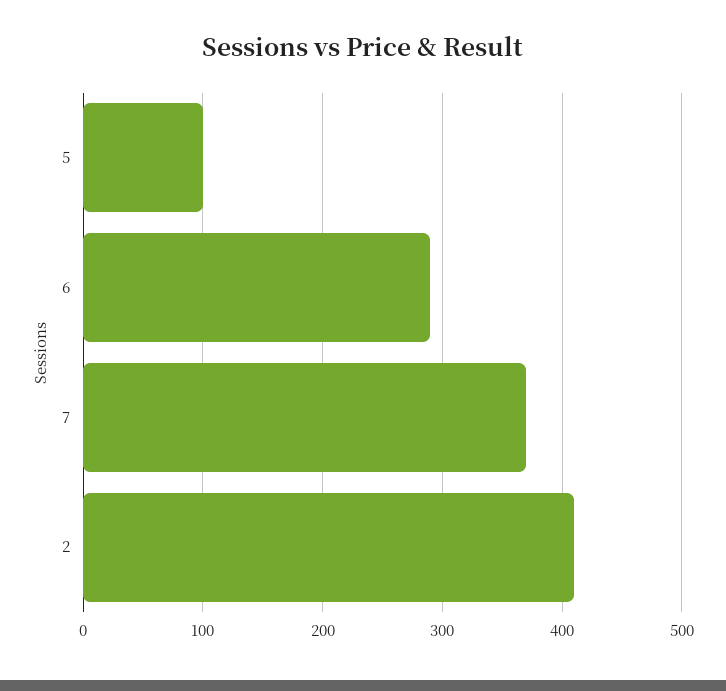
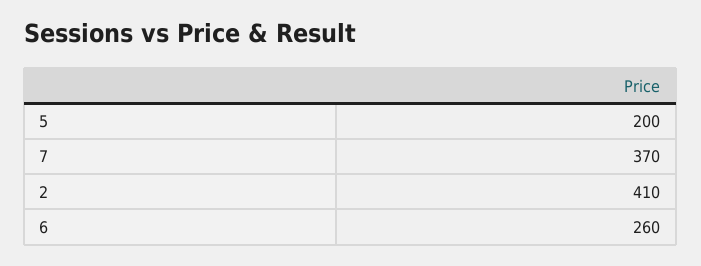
  {
-   "5": 100,
+   "5": 200,
-   "6": 290,
+   "6": 260,
    "7": 370,
    "2": 410
  }

